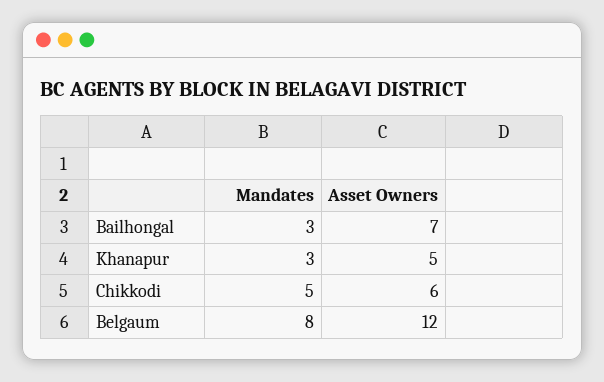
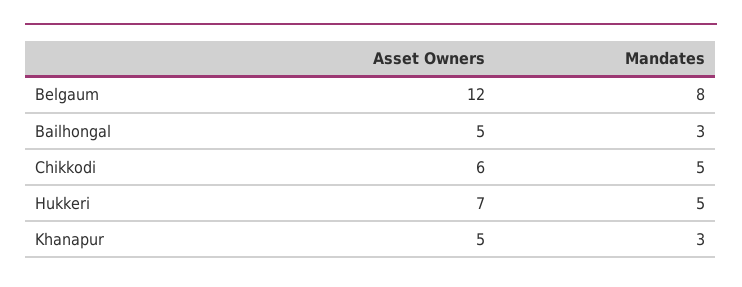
  {
    "Mandates": {
      "Bailhongal": 3,
      "Khanapur": 3,
      "Chikkodi": 5,
-     "Belgaum": 8
+     "Belgaum": 8,
+     "Hukkeri": 5
    },
    "Asset Owners": {
-     "Bailhongal": 7,
+     "Bailhongal": 5,
      "Khanapur": 5,
      "Chikkodi": 6,
-     "Belgaum": 12
+     "Belgaum": 12,
+     "Hukkeri": 7
    }
  }

